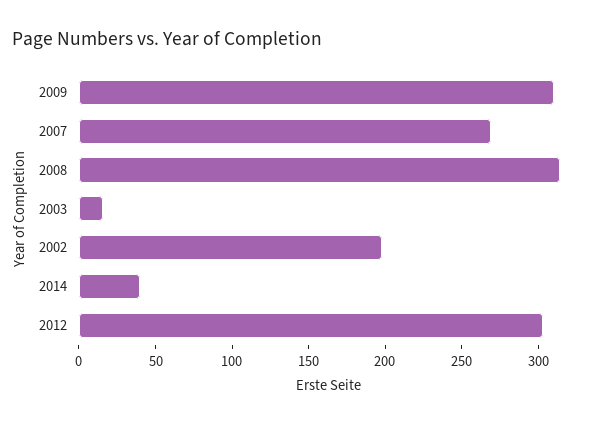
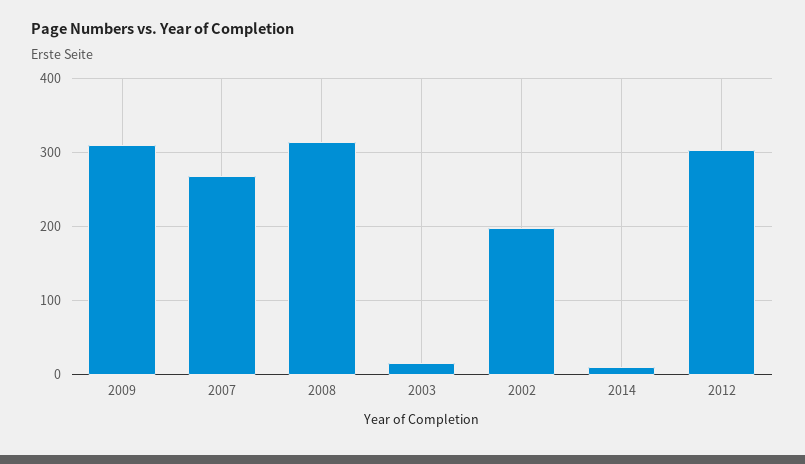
  {
    "2009": 310,
    "2007": 270,
    "2008": 310,
    "2003": 20,
    "2002": 200,
-   "2014": 40,
+   "2014": 10,
    "2012": 300
  }

